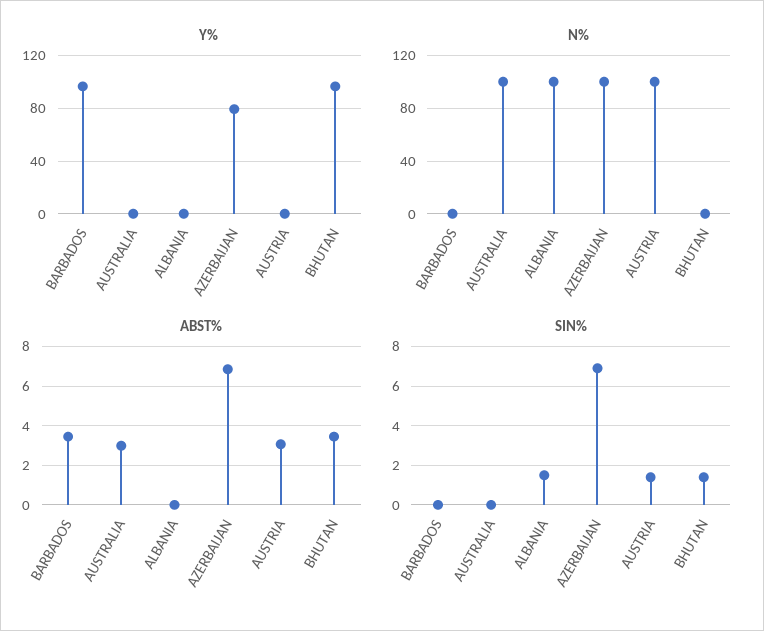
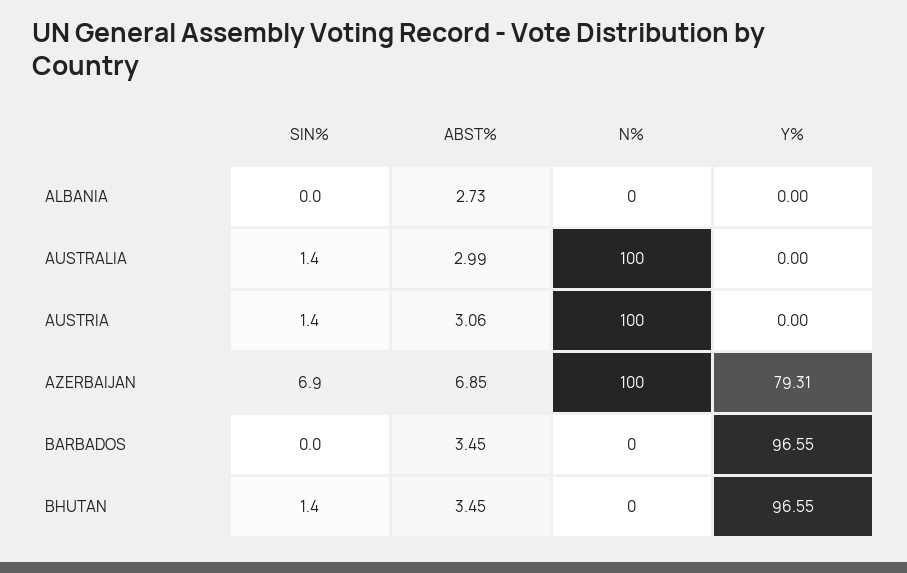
  {
    "Y%": {
      "BARBADOS": 96.55,
      "AUSTRALIA": 0,
      "ALBANIA": 0,
      "AZERBAIJAN": 79.31,
      "AUSTRIA": 0,
      "BHUTAN": 96.55
    },
    "N%": {
      "BARBADOS": 0,
      "AUSTRALIA": 100,
-     "ALBANIA": 100,
+     "ALBANIA": 0,
      "AZERBAIJAN": 100,
      "AUSTRIA": 100,
      "BHUTAN": 0
    },
    "ABST%": {
      "BARBADOS": 3.45,
      "AUSTRALIA": 2.99,
-     "ALBANIA": 0,
+     "ALBANIA": 2.73,
      "AZERBAIJAN": 6.85,
      "AUSTRIA": 3.06,
      "BHUTAN": 3.45
    },
    "SIN%": {
      "BARBADOS": 0,
-     "AUSTRALIA": 0,
+     "AUSTRALIA": 1.4,
-     "ALBANIA": 1.5,
+     "ALBANIA": 0,
      "AZERBAIJAN": 6.9,
      "AUSTRIA": 1.4,
      "BHUTAN": 1.4
    }
  }

